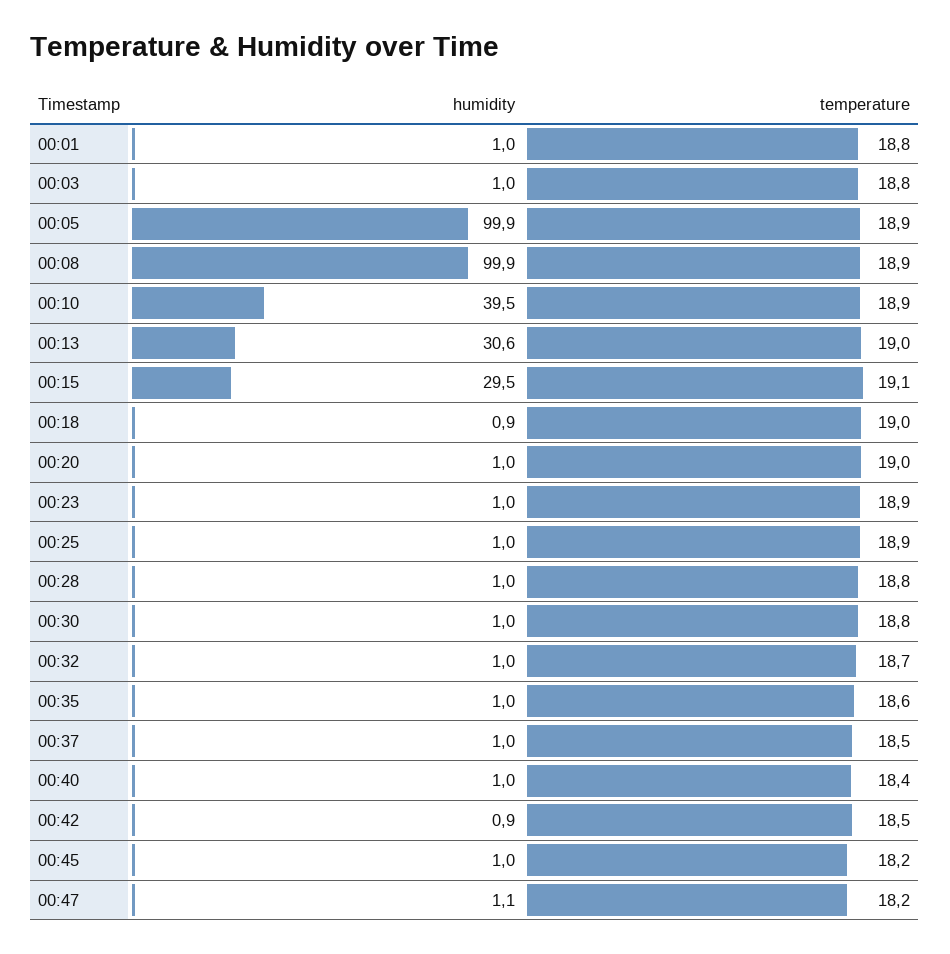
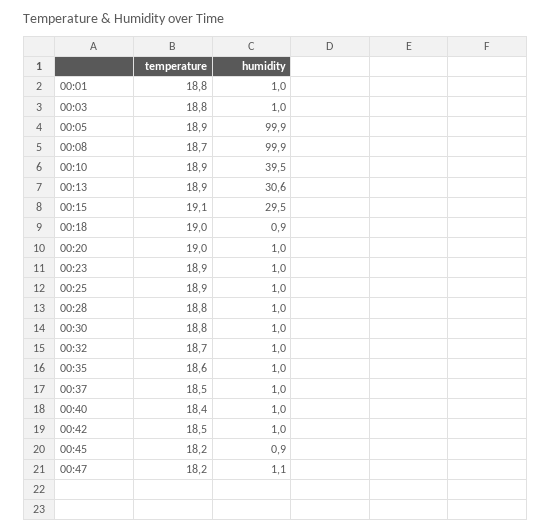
  {
    "humidity": {
      "00:01": 1,
      "00:03": 1,
      "00:05": 99.9,
      "00:08": 99.9,
      "00:10": 39.5,
      "00:13": 30.6,
      "00:15": 29.5,
      "00:18": 0.9,
      "00:20": 1,
      "00:23": 1,
      "00:25": 1,
      "00:28": 1,
      "00:30": 1,
      "00:32": 1,
      "00:35": 1,
      "00:37": 1,
      "00:40": 1,
-     "00:42": 0.9,
+     "00:42": 1,
-     "00:45": 1,
+     "00:45": 0.9,
      "00:47": 1.1
    },
    "temperature": {
      "00:01": 18.8,
      "00:03": 18.8,
      "00:05": 18.9,
-     "00:08": 18.9,
+     "00:08": 18.7,
      "00:10": 18.9,
-     "00:13": 19,
+     "00:13": 18.9,
      "00:15": 19.1,
      "00:18": 19,
      "00:20": 19,
      "00:23": 18.9,
      "00:25": 18.9,
      "00:28": 18.8,
      "00:30": 18.8,
      "00:32": 18.7,
      "00:35": 18.6,
      "00:37": 18.5,
      "00:40": 18.4,
      "00:42": 18.5,
      "00:45": 18.2,
      "00:47": 18.2
    }
  }

